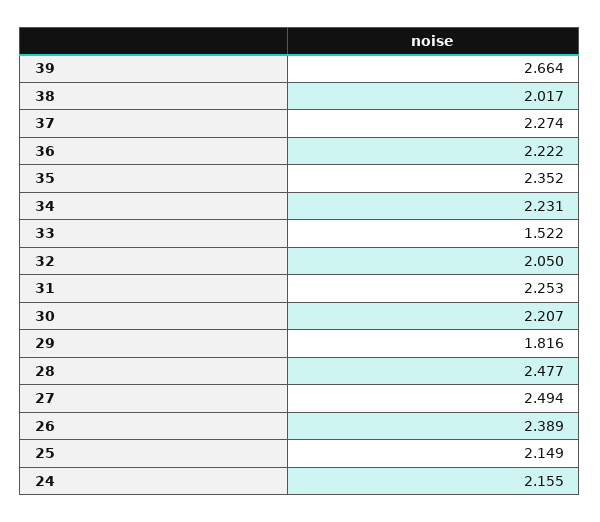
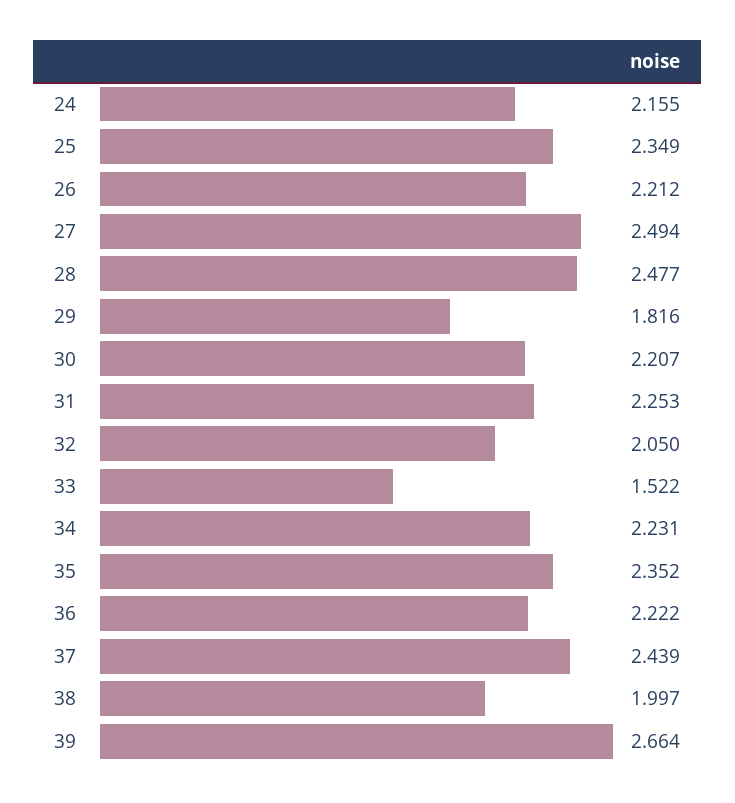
  {
    "39": 2.664,
-   "38": 2.017,
+   "38": 1.997,
-   "37": 2.274,
+   "37": 2.439,
    "36": 2.222,
    "35": 2.352,
    "34": 2.231,
    "33": 1.522,
    "32": 2.05,
    "31": 2.253,
    "30": 2.207,
    "29": 1.816,
    "28": 2.477,
    "27": 2.494,
-   "26": 2.389,
+   "26": 2.212,
-   "25": 2.149,
+   "25": 2.349,
    "24": 2.155
  }

